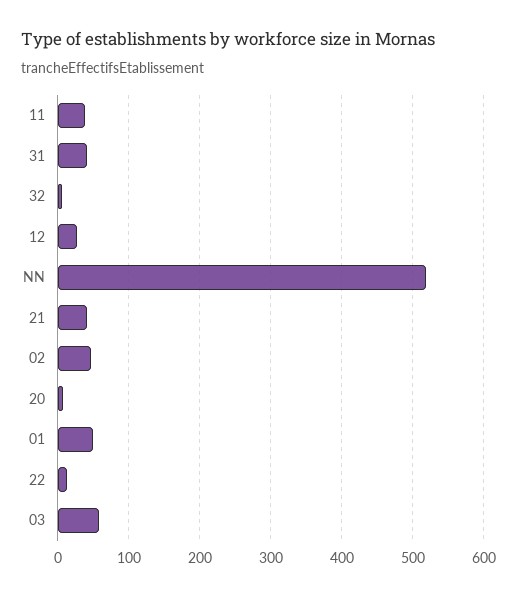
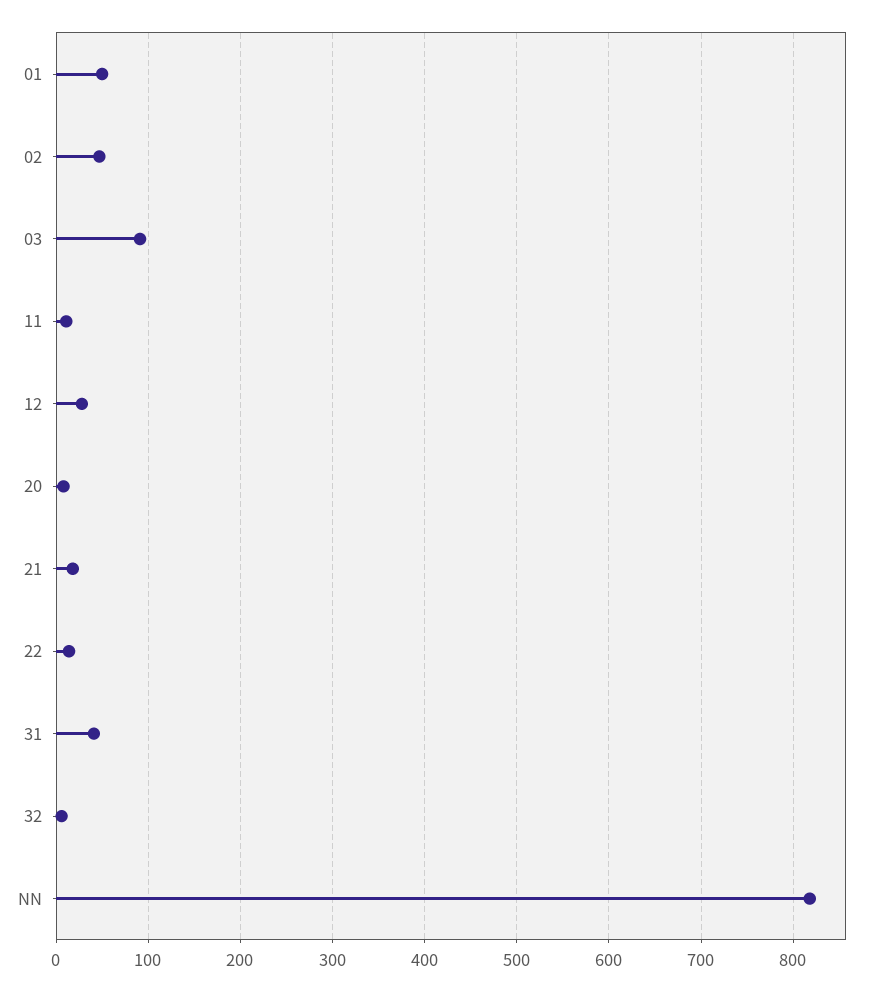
  {
-   "11": 40,
+   "11": 10,
    "31": 40,
    "32": 10,
    "12": 30,
-   "NN": 520,
+   "NN": 820,
-   "21": 40,
+   "21": 20,
    "02": 50,
    "20": 10,
    "01": 50,
    "22": 10,
-   "03": 60
+   "03": 90
  }

